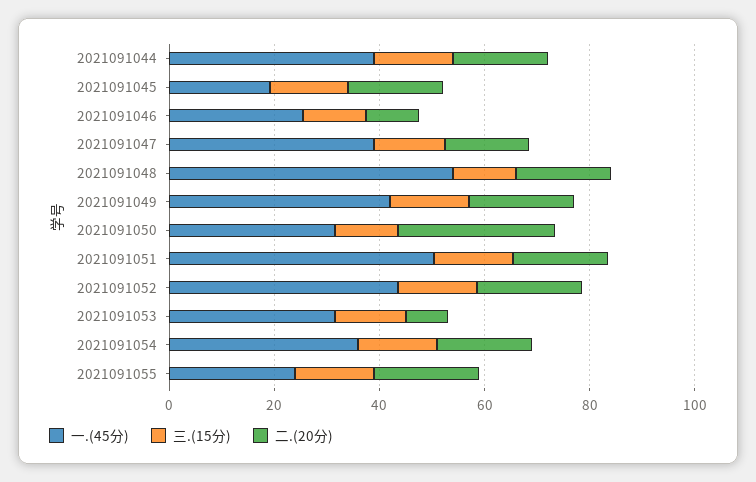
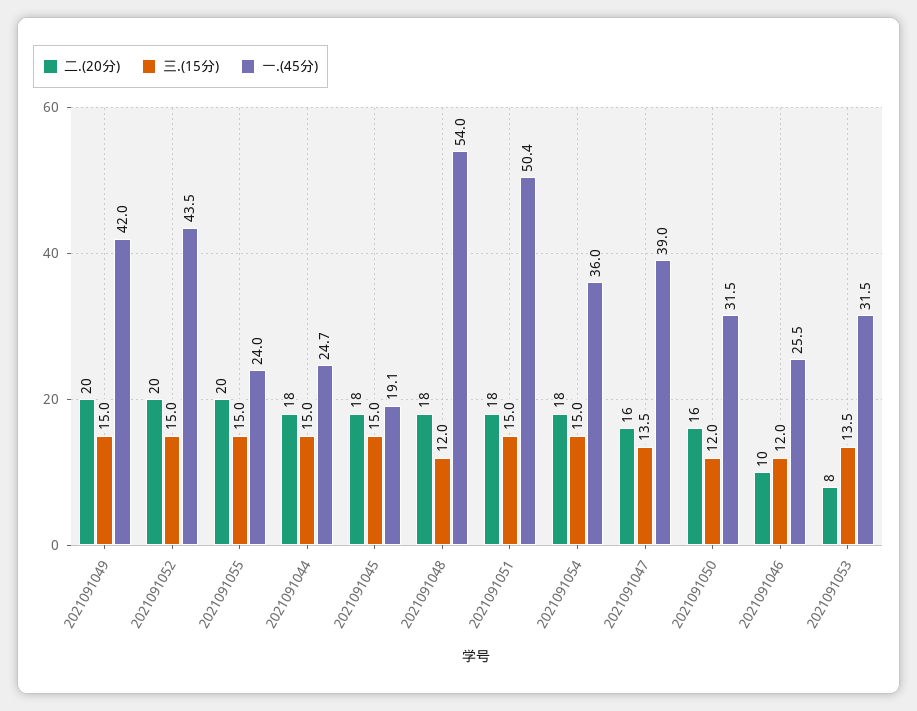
  {
    "一.(45分)": {
-     "2021091044": 40,
+     "2021091044": 24.7,
      "2021091045": 19.1,
      "2021091046": 25.5,
      "2021091047": 39,
      "2021091048": 54,
      "2021091049": 42,
      "2021091050": 31.5,
      "2021091051": 50.4,
      "2021091052": 43.5,
      "2021091053": 31.5,
      "2021091054": 36,
      "2021091055": 24
    },
    "三.(15分)": {
      "2021091044": 15,
      "2021091045": 15,
      "2021091046": 12,
      "2021091047": 13.5,
      "2021091048": 12,
      "2021091049": 15,
      "2021091050": 12,
      "2021091051": 15,
      "2021091052": 15,
      "2021091053": 13.5,
      "2021091054": 15,
      "2021091055": 15
    },
    "二.(20分)": {
      "2021091044": 18,
      "2021091045": 18,
      "2021091046": 10,
      "2021091047": 16,
      "2021091048": 18,
      "2021091049": 20,
-     "2021091050": 30,
+     "2021091050": 16,
      "2021091051": 18,
      "2021091052": 20,
      "2021091053": 8,
      "2021091054": 18,
      "2021091055": 20
    }
  }

